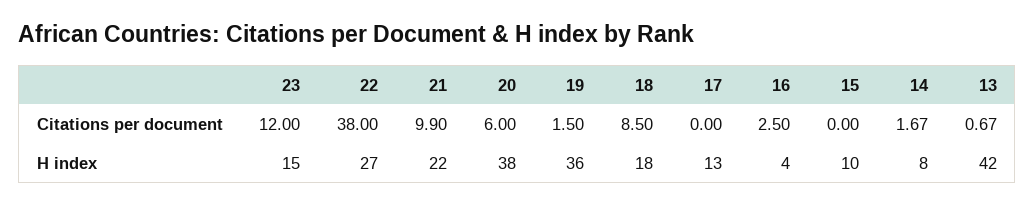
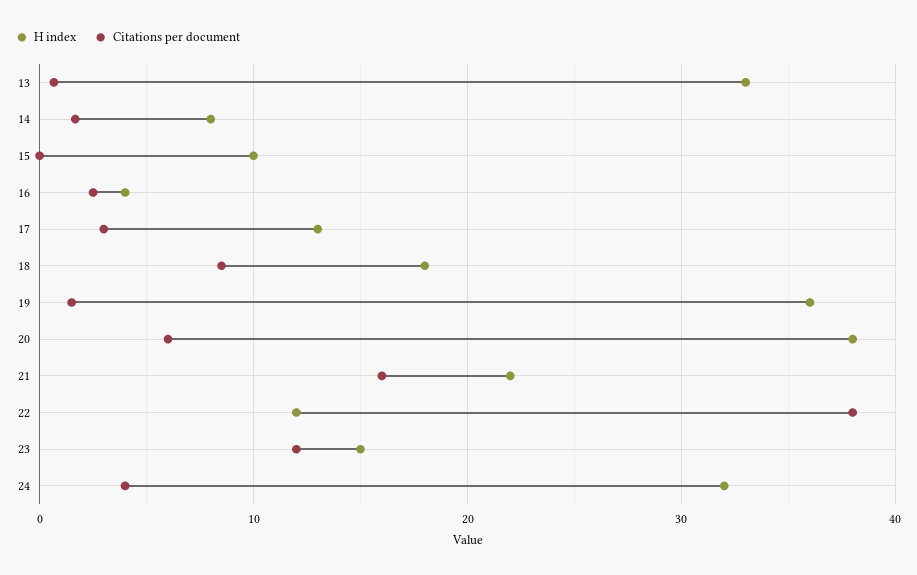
  {
    "Citations per document": {
      "23": 12,
      "22": 38,
-     "21": 9.9,
+     "21": 16,
      "20": 6,
      "19": 1.5,
      "18": 8.5,
-     "17": 0,
+     "17": 3,
      "16": 2.5,
      "15": 0,
      "14": 1.67,
-     "13": 0.67
+     "13": 0.67,
+     "24": 4
    },
    "H index": {
      "23": 15,
-     "22": 27,
+     "22": 12,
      "21": 22,
      "20": 38,
      "19": 36,
      "18": 18,
      "17": 13,
      "16": 4,
      "15": 10,
      "14": 8,
-     "13": 42
+     "13": 33,
+     "24": 32
    }
  }

